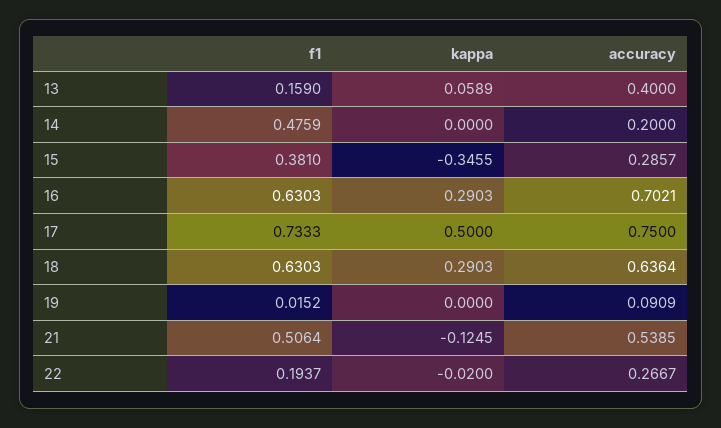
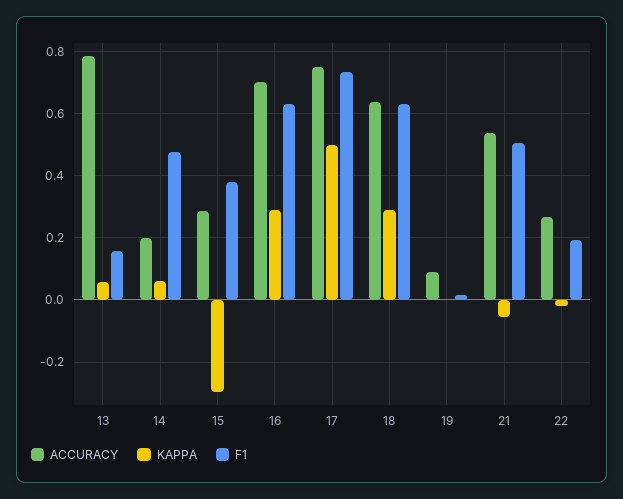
  {
    "f1": {
      "13": 0.159,
      "14": 0.4759,
      "15": 0.381,
      "16": 0.6303,
      "17": 0.7333,
      "18": 0.6303,
      "19": 0.0152,
      "21": 0.5064,
      "22": 0.1937
    },
    "kappa": {
      "13": 0.0589,
-     "14": 0,
+     "14": 0.06,
-     "15": -0.3455,
+     "15": -0.3,
      "16": 0.2903,
      "17": 0.5,
      "18": 0.2903,
      "19": 0,
-     "21": -0.1245,
+     "21": -0.06,
      "22": -0.02
    },
    "accuracy": {
-     "13": 0.4,
+     "13": 0.78,
      "14": 0.2,
      "15": 0.2857,
      "16": 0.7021,
      "17": 0.75,
      "18": 0.6364,
      "19": 0.0909,
      "21": 0.5385,
      "22": 0.2667
    }
  }

